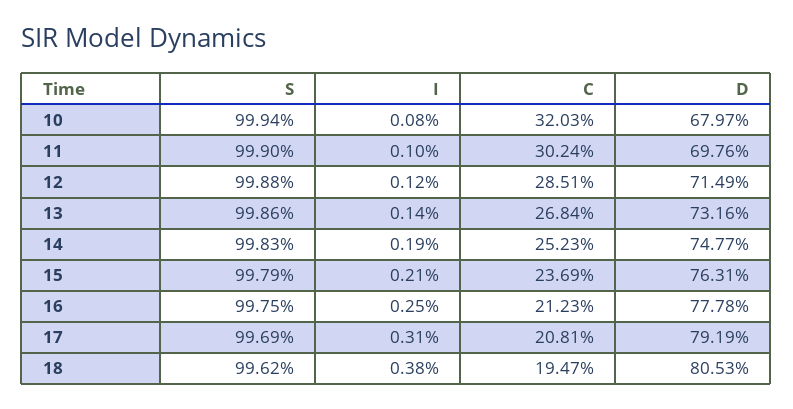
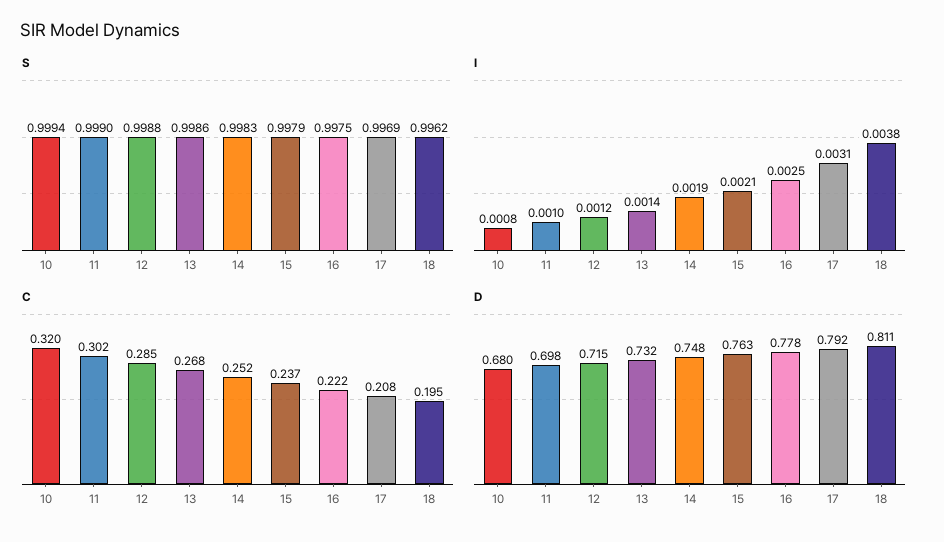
  {
    "S": {
      "10": 0.9994,
      "11": 0.999,
      "12": 0.9988,
      "13": 0.9986,
      "14": 0.9983,
      "15": 0.9979,
      "16": 0.9975,
      "17": 0.9969,
      "18": 0.9962
    },
    "I": {
      "10": 0.0008,
      "11": 0.001,
      "12": 0.0012,
      "13": 0.0014,
      "14": 0.0019,
      "15": 0.0021,
      "16": 0.0025,
      "17": 0.0031,
      "18": 0.0038
    },
    "C": {
      "10": 0.3203,
      "11": 0.3024,
      "12": 0.2851,
      "13": 0.2684,
      "14": 0.2523,
      "15": 0.2369,
-     "16": 0.2123,
+     "16": 0.222,
      "17": 0.2081,
      "18": 0.1947
    },
    "D": {
      "10": 0.6797,
      "11": 0.6976,
      "12": 0.7149,
      "13": 0.7316,
      "14": 0.7477,
      "15": 0.7631,
      "16": 0.7778,
      "17": 0.7919,
-     "18": 0.8053
+     "18": 0.811
    }
  }

